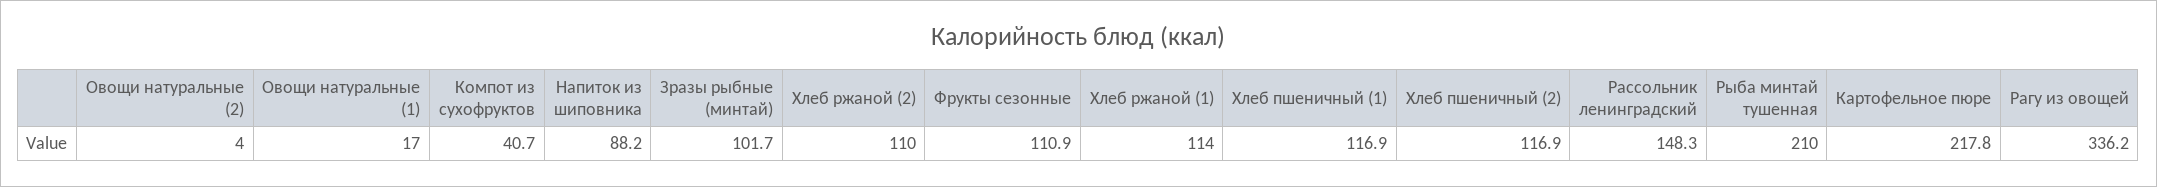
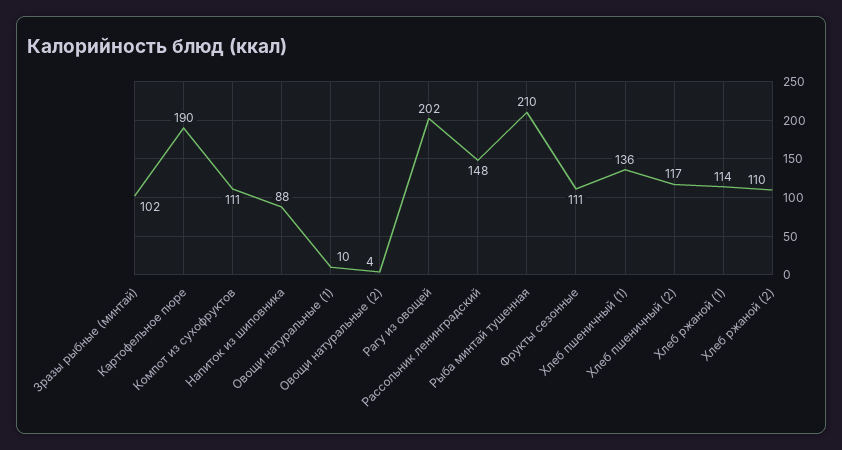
  {
    "Овощи натуральные (2)": 4,
-   "Овощи натуральные (1)": 17,
+   "Овощи натуральные (1)": 10,
-   "Компот из сухофруктов": 40.7,
+   "Компот из сухофруктов": 111,
    "Напиток из шиповника": 88.2,
    "Зразы рыбные (минтай)": 101.7,
    "Хлеб ржаной (2)": 110,
    "Фрукты сезонные": 110.9,
    "Хлеб ржаной (1)": 114,
-   "Хлеб пшеничный (1)": 116.9,
+   "Хлеб пшеничный (1)": 136,
    "Хлеб пшеничный (2)": 116.9,
    "Рассольник ленинградский": 148.3,
    "Рыба минтай тушенная": 210,
-   "Картофельное пюре": 217.8,
+   "Картофельное пюре": 190,
-   "Рагу из овощей": 336.2
+   "Рагу из овощей": 202
  }

